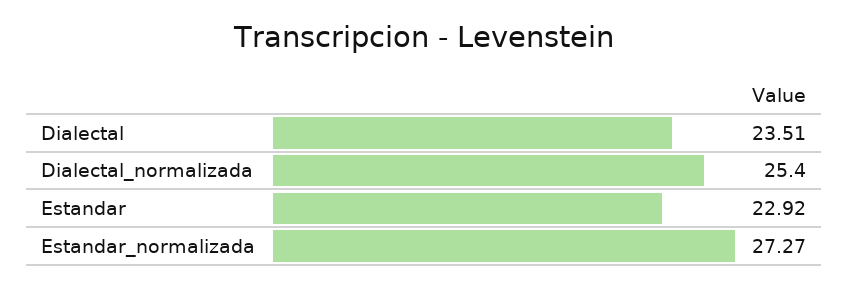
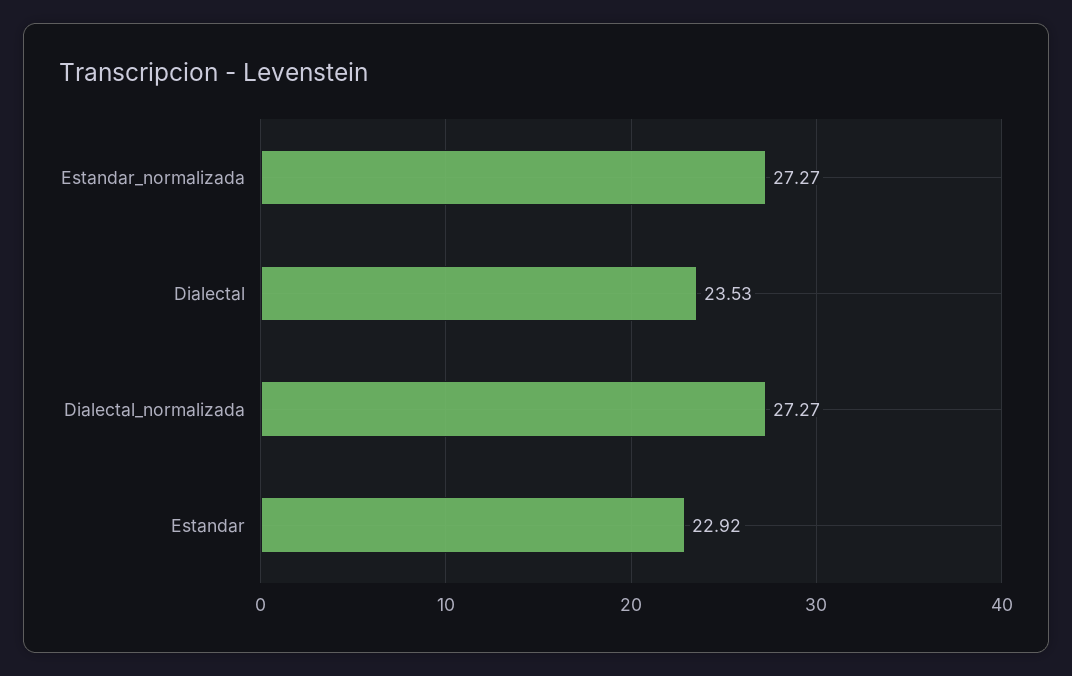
  {
-   "Dialectal": 23.51,
+   "Dialectal": 23.53,
-   "Dialectal_normalizada": 25.4,
+   "Dialectal_normalizada": 27.27,
    "Estandar": 22.92,
    "Estandar_normalizada": 27.27
  }

